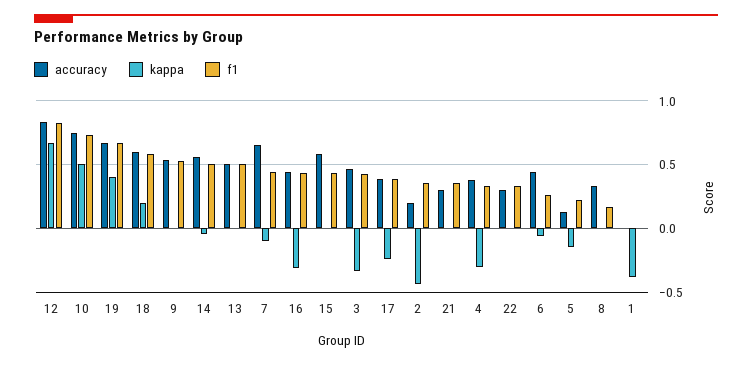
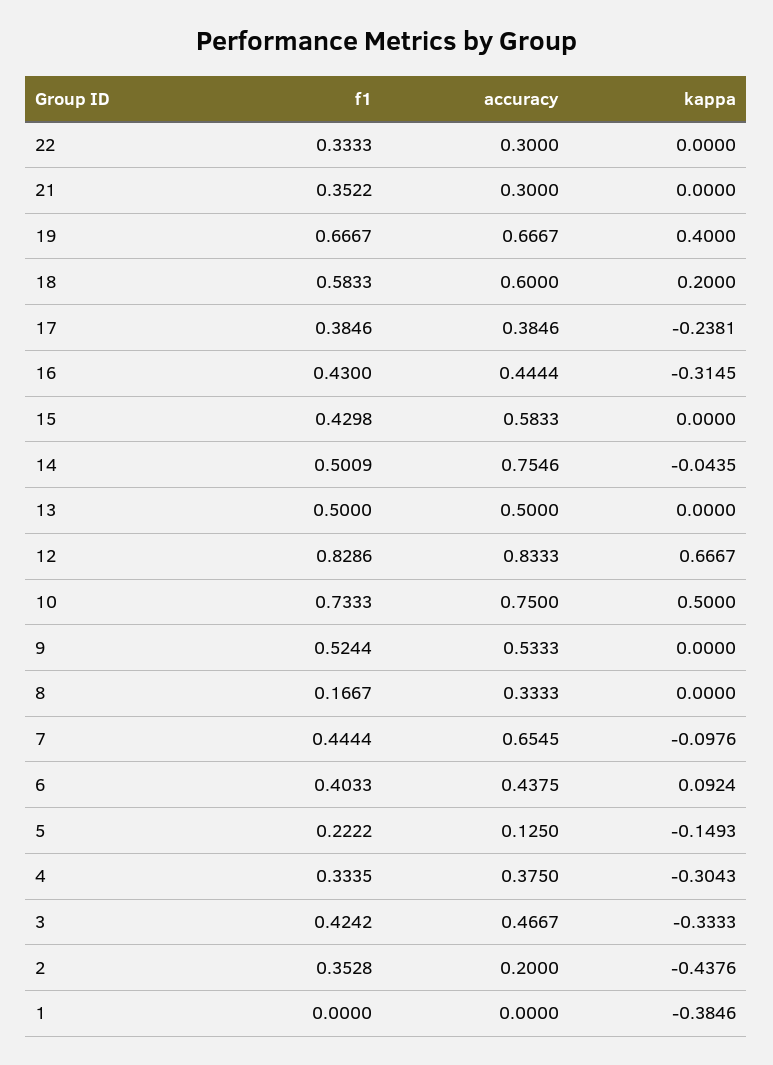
  {
    "accuracy": {
      "12": 0.8333,
      "10": 0.75,
      "19": 0.6667,
      "18": 0.6,
      "9": 0.5333,
-     "14": 0.55,
+     "14": 0.7546,
      "13": 0.5,
      "7": 0.6545,
      "16": 0.4444,
      "15": 0.5833,
      "3": 0.4667,
      "17": 0.3846,
      "2": 0.2,
      "21": 0.3,
      "4": 0.375,
      "22": 0.3,
      "6": 0.4375,
      "5": 0.125,
      "8": 0.3333,
      "1": 0
    },
    "kappa": {
      "12": 0.6667,
      "10": 0.5,
      "19": 0.4,
      "18": 0.2,
      "9": 0,
      "14": -0.0435,
      "13": 0,
      "7": -0.0976,
      "16": -0.3145,
      "15": 0,
      "3": -0.3333,
      "17": -0.2381,
      "2": -0.4376,
      "21": 0,
      "4": -0.3043,
      "22": 0,
-     "6": -0.05,
+     "6": 0.0924,
      "5": -0.1493,
      "8": 0,
      "1": -0.3846
    },
    "f1": {
      "12": 0.8286,
      "10": 0.7333,
      "19": 0.6667,
      "18": 0.5833,
      "9": 0.5244,
      "14": 0.5009,
      "13": 0.5,
      "7": 0.4444,
      "16": 0.43,
      "15": 0.4298,
      "3": 0.4242,
      "17": 0.3846,
      "2": 0.3528,
      "21": 0.3522,
      "4": 0.3335,
      "22": 0.3333,
-     "6": 0.25,
+     "6": 0.4033,
      "5": 0.2222,
      "8": 0.1667,
      "1": 0
    }
  }

